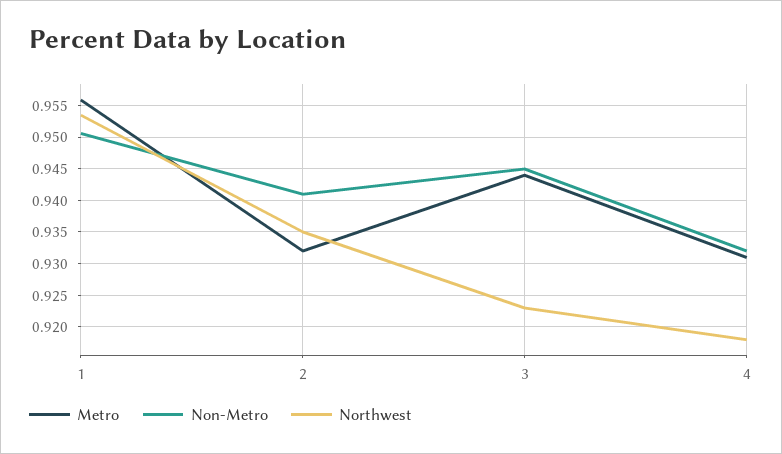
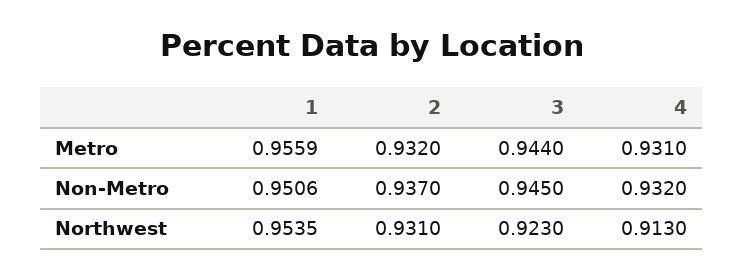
  {
    "Metro": {
      "1": 0.9559,
      "2": 0.932,
      "3": 0.944,
      "4": 0.931
    },
    "Non-Metro": {
      "1": 0.9506,
-     "2": 0.941,
+     "2": 0.937,
      "3": 0.945,
      "4": 0.932
    },
    "Northwest": {
      "1": 0.9535,
-     "2": 0.935,
+     "2": 0.931,
      "3": 0.923,
-     "4": 0.918
+     "4": 0.913
    }
  }

